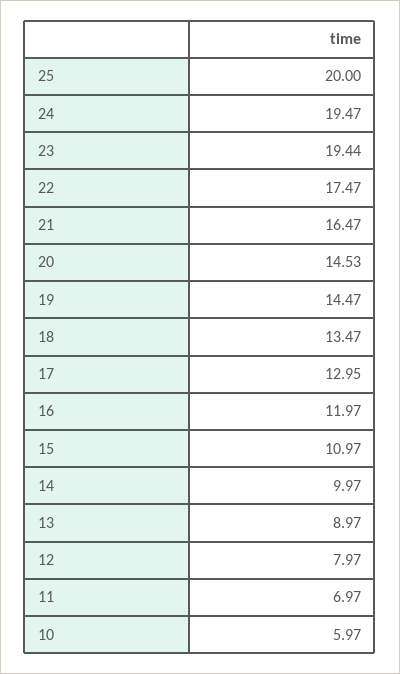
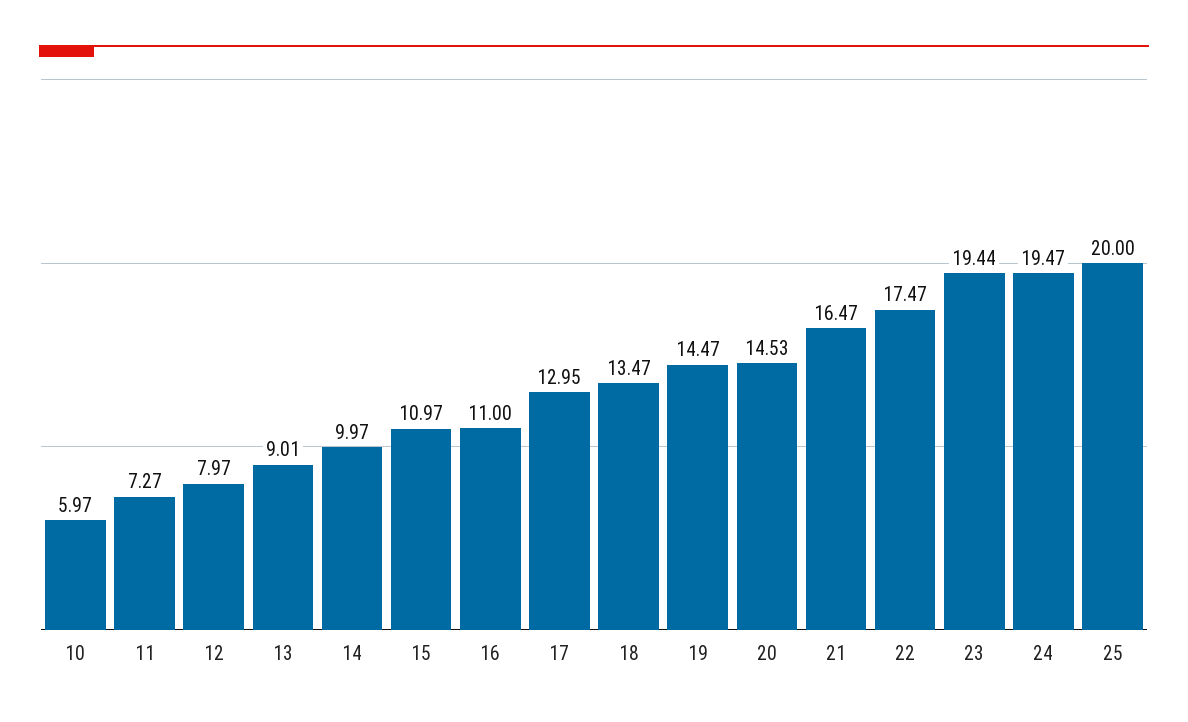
  {
    "25": 20,
    "24": 19.47,
    "23": 19.44,
    "22": 17.47,
    "21": 16.47,
    "20": 14.53,
    "19": 14.47,
    "18": 13.47,
    "17": 12.95,
-   "16": 11.97,
+   "16": 11,
    "15": 10.97,
    "14": 9.97,
-   "13": 8.97,
+   "13": 9.01,
    "12": 7.97,
-   "11": 6.97,
+   "11": 7.27,
    "10": 5.97
  }

